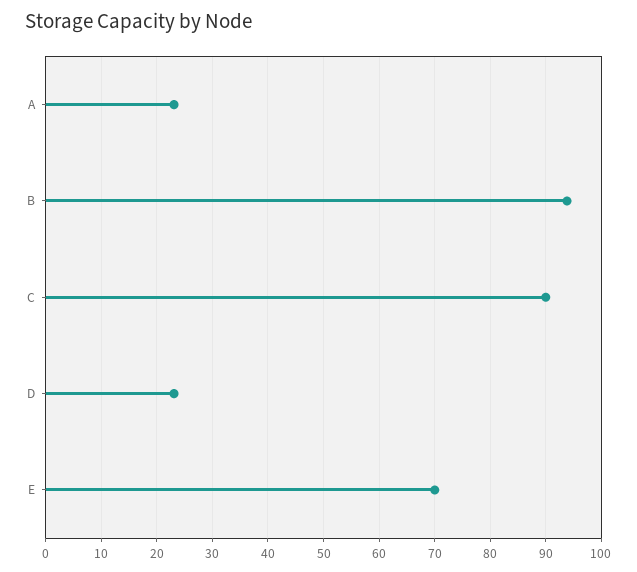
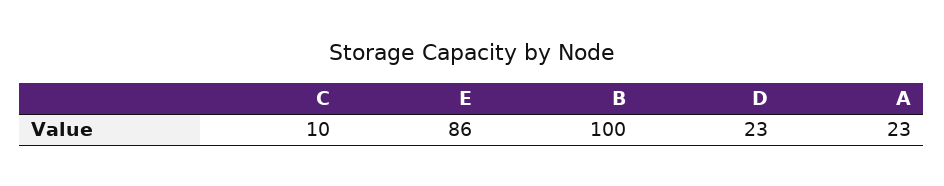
  {
    "A": 23,
-   "B": 94,
+   "B": 100,
-   "C": 90,
+   "C": 10,
    "D": 23,
-   "E": 70
+   "E": 86
  }

